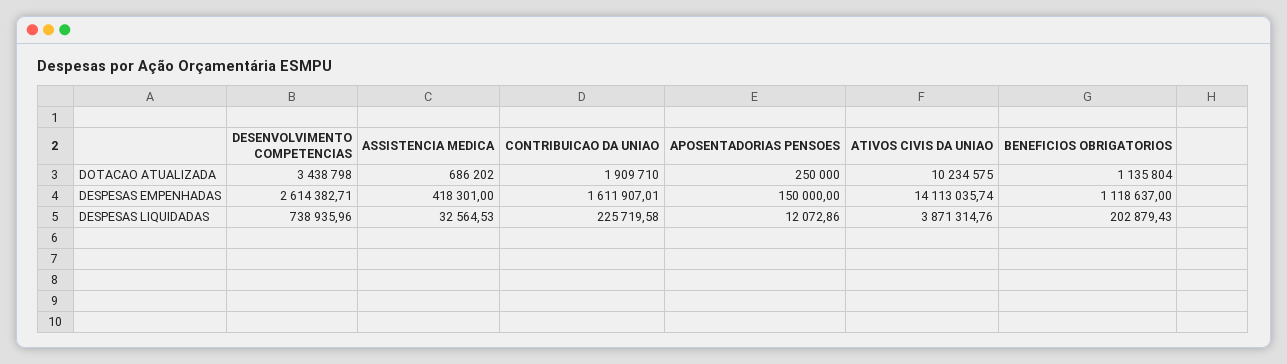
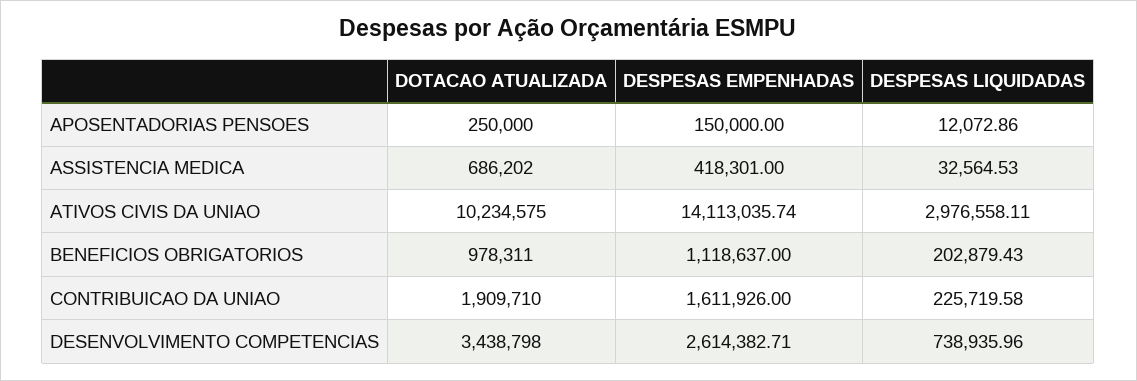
  {
    "DESENVOLVIMENTO COMPETENCIAS": {
      "DOTACAO ATUALIZADA": 3438798,
      "DESPESAS EMPENHADAS": 2614382.71,
      "DESPESAS LIQUIDADAS": 738935.96
    },
    "ASSISTENCIA MEDICA": {
      "DOTACAO ATUALIZADA": 686202,
      "DESPESAS EMPENHADAS": 418301,
      "DESPESAS LIQUIDADAS": 32564.53
    },
    "CONTRIBUICAO DA UNIAO": {
      "DOTACAO ATUALIZADA": 1909710,
-     "DESPESAS EMPENHADAS": 1611907.01,
+     "DESPESAS EMPENHADAS": 1611926,
      "DESPESAS LIQUIDADAS": 225719.58
    },
    "APOSENTADORIAS PENSOES": {
      "DOTACAO ATUALIZADA": 250000,
      "DESPESAS EMPENHADAS": 150000,
      "DESPESAS LIQUIDADAS": 12072.86
    },
    "ATIVOS CIVIS DA UNIAO": {
      "DOTACAO ATUALIZADA": 10234575,
      "DESPESAS EMPENHADAS": 14113035.74,
-     "DESPESAS LIQUIDADAS": 3871314.76
+     "DESPESAS LIQUIDADAS": 2976558.11
    },
    "BENEFICIOS OBRIGATORIOS": {
-     "DOTACAO ATUALIZADA": 1135804,
+     "DOTACAO ATUALIZADA": 978311,
      "DESPESAS EMPENHADAS": 1118637,
      "DESPESAS LIQUIDADAS": 202879.43
    }
  }

